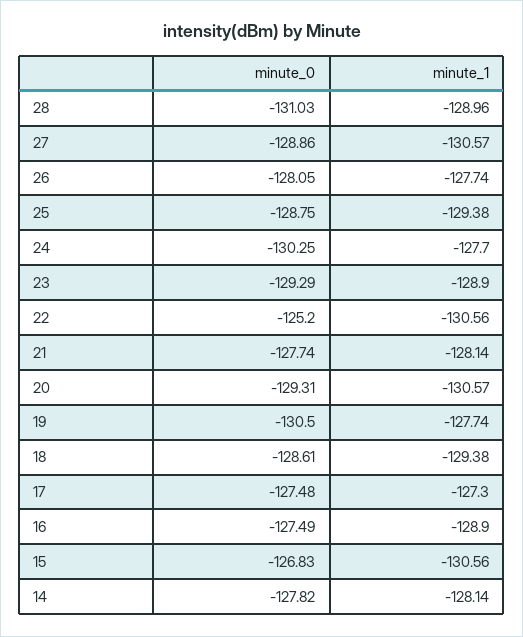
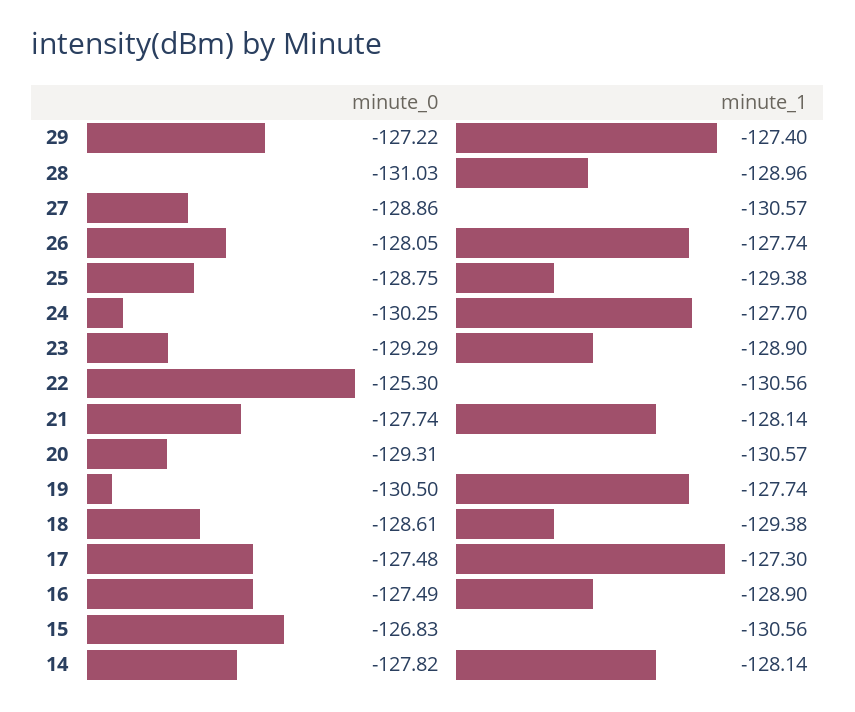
  {
    "minute_0": {
      "28": -131.03,
      "27": -128.86,
      "26": -128.05,
      "25": -128.75,
      "24": -130.25,
      "23": -129.29,
-     "22": -125.2,
+     "22": -125.3,
      "21": -127.74,
      "20": -129.31,
      "19": -130.5,
      "18": -128.61,
      "17": -127.48,
      "16": -127.49,
      "15": -126.83,
-     "14": -127.82
+     "14": -127.82,
+     "29": -127.22
    },
    "minute_1": {
      "28": -128.96,
      "27": -130.57,
      "26": -127.74,
      "25": -129.38,
      "24": -127.7,
      "23": -128.9,
      "22": -130.56,
      "21": -128.14,
      "20": -130.57,
      "19": -127.74,
      "18": -129.38,
      "17": -127.3,
      "16": -128.9,
      "15": -130.56,
-     "14": -128.14
+     "14": -128.14,
+     "29": -127.4
    }
  }

